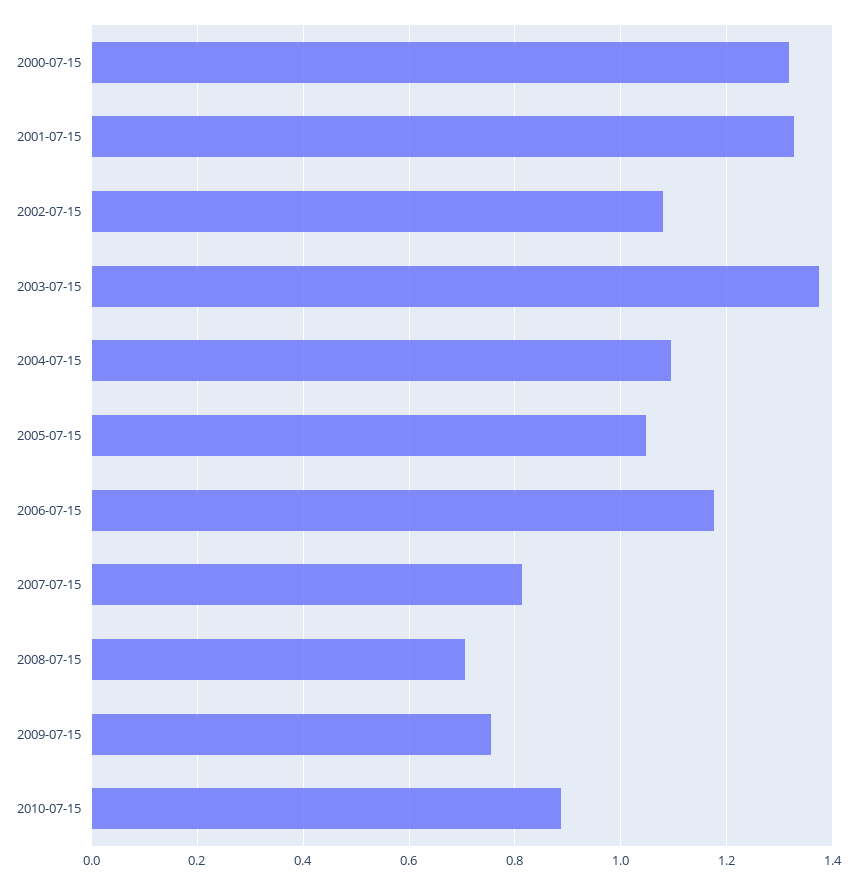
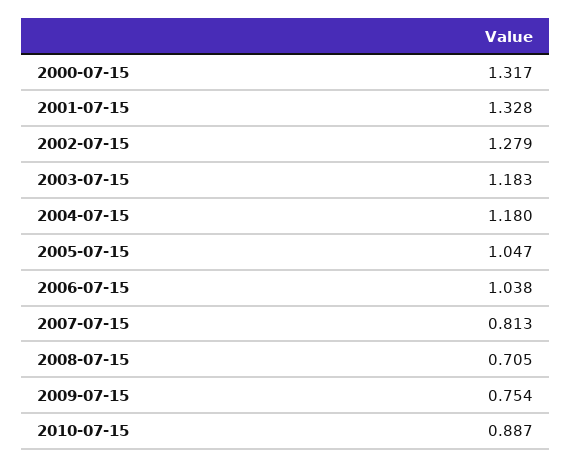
  {
    "2000-07-15": 1.317,
    "2001-07-15": 1.328,
-   "2002-07-15": 1.08,
+   "2002-07-15": 1.279,
-   "2003-07-15": 1.38,
+   "2003-07-15": 1.183,
-   "2004-07-15": 1.1,
+   "2004-07-15": 1.18,
    "2005-07-15": 1.047,
-   "2006-07-15": 1.18,
+   "2006-07-15": 1.038,
    "2007-07-15": 0.813,
    "2008-07-15": 0.705,
    "2009-07-15": 0.754,
    "2010-07-15": 0.887
  }

